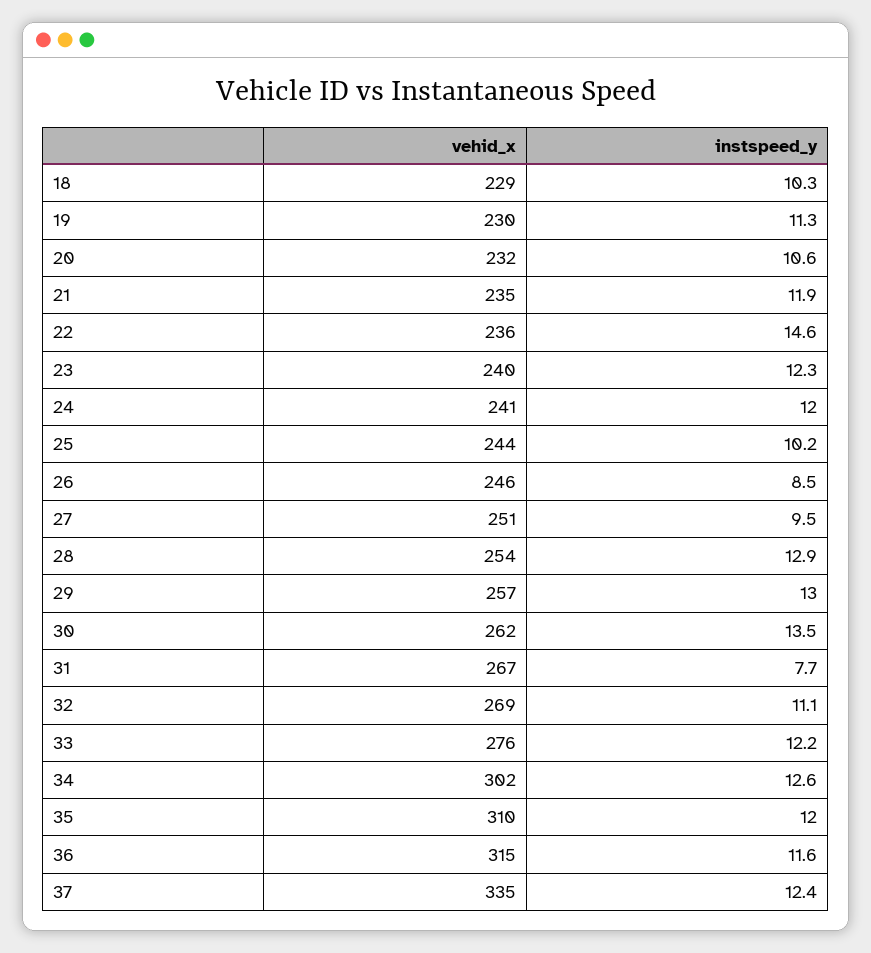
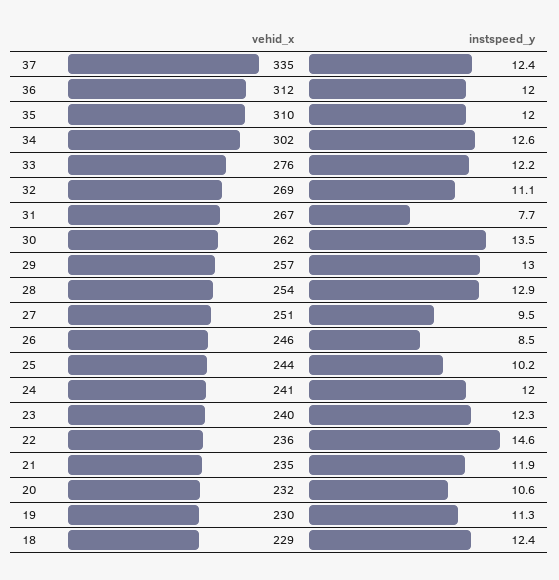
  {
    "vehid_x": {
      "18": 229,
      "19": 230,
      "20": 232,
      "21": 235,
      "22": 236,
      "23": 240,
      "24": 241,
      "25": 244,
      "26": 246,
      "27": 251,
      "28": 254,
      "29": 257,
      "30": 262,
      "31": 267,
      "32": 269,
      "33": 276,
      "34": 302,
      "35": 310,
-     "36": 315,
+     "36": 312,
      "37": 335
    },
    "instspeed_y": {
-     "18": 10.3,
+     "18": 12.4,
      "19": 11.3,
      "20": 10.6,
      "21": 11.9,
      "22": 14.6,
      "23": 12.3,
      "24": 12,
      "25": 10.2,
      "26": 8.5,
      "27": 9.5,
      "28": 12.9,
      "29": 13,
      "30": 13.5,
      "31": 7.7,
      "32": 11.1,
      "33": 12.2,
      "34": 12.6,
      "35": 12,
-     "36": 11.6,
+     "36": 12,
      "37": 12.4
    }
  }

